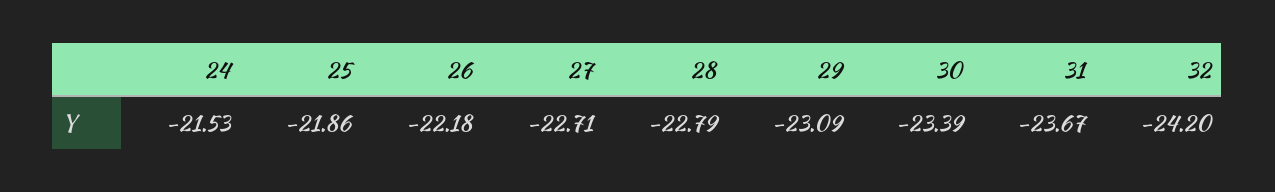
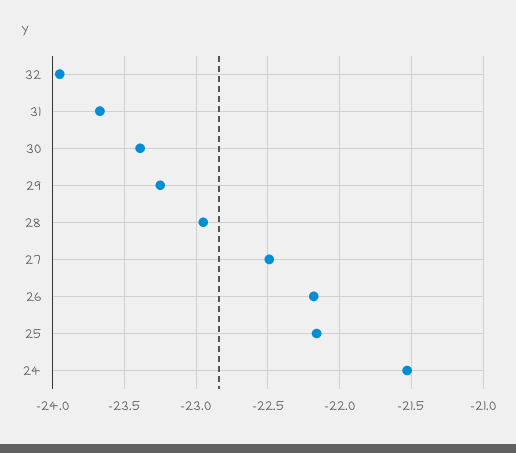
  {
    "24": -21.53,
-   "25": -21.86,
+   "25": -22.15,
    "26": -22.18,
-   "27": -22.71,
+   "27": -22.5,
-   "28": -22.79,
+   "28": -22.95,
-   "29": -23.09,
+   "29": -23.25,
    "30": -23.39,
    "31": -23.67,
-   "32": -24.2
+   "32": -23.95
  }

